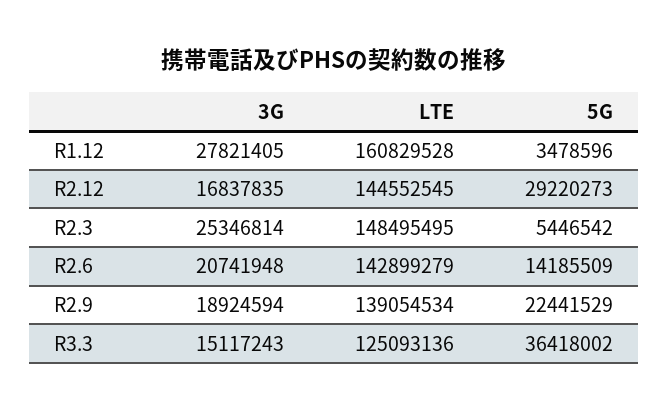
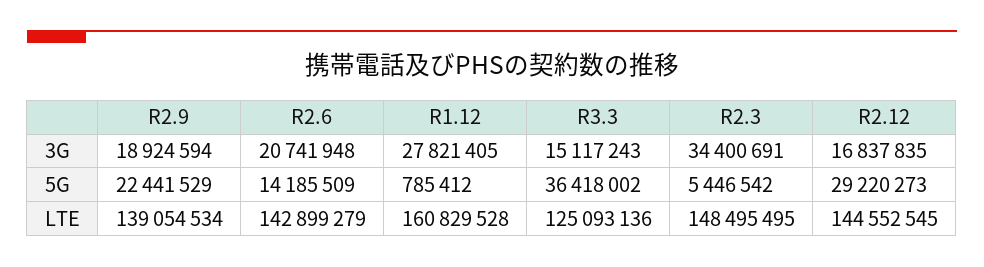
  {
    "3G": {
      "R1.12": 27821405,
      "R2.12": 16837835,
-     "R2.3": 25346814,
+     "R2.3": 34400691,
      "R2.6": 20741948,
      "R2.9": 18924594,
      "R3.3": 15117243
    },
    "LTE": {
      "R1.12": 160829528,
      "R2.12": 144552545,
      "R2.3": 148495495,
      "R2.6": 142899279,
      "R2.9": 139054534,
      "R3.3": 125093136
    },
    "5G": {
-     "R1.12": 3478596,
+     "R1.12": 785412,
      "R2.12": 29220273,
      "R2.3": 5446542,
      "R2.6": 14185509,
      "R2.9": 22441529,
      "R3.3": 36418002
    }
  }

